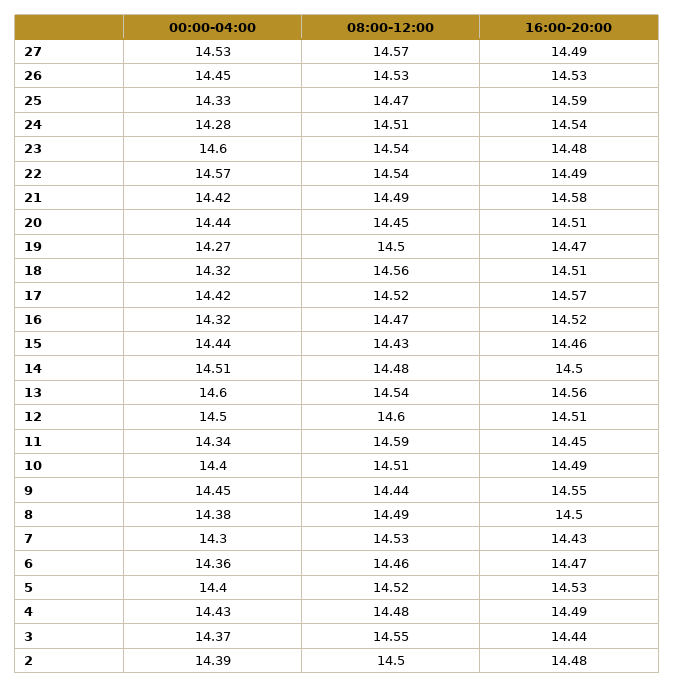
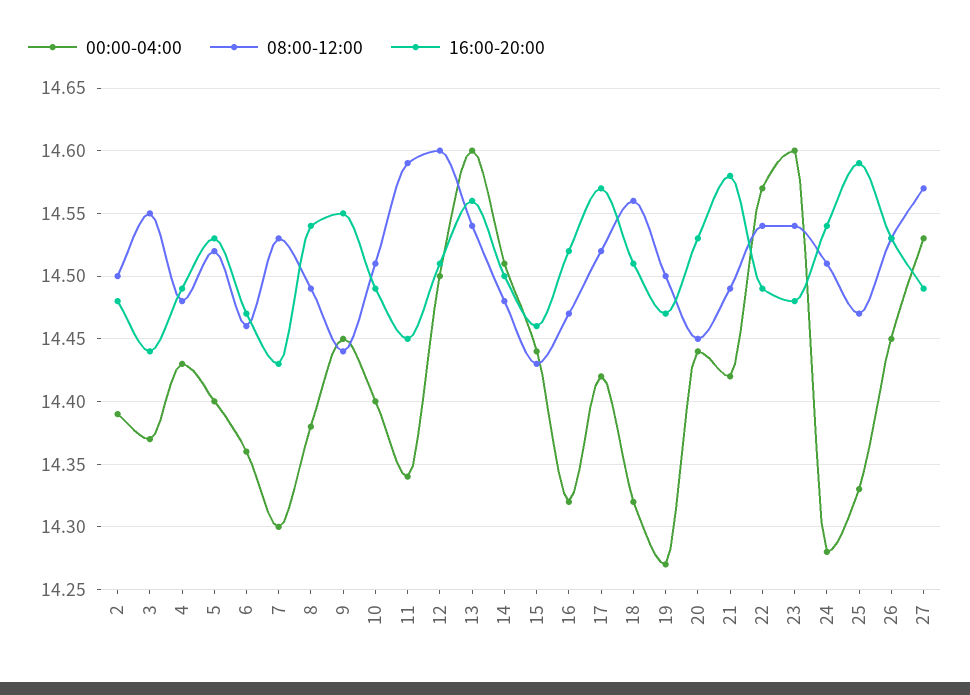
  {
    "00:00-04:00": {
      "27": 14.53,
      "26": 14.45,
      "25": 14.33,
      "24": 14.28,
      "23": 14.6,
      "22": 14.57,
      "21": 14.42,
      "20": 14.44,
      "19": 14.27,
      "18": 14.32,
      "17": 14.42,
      "16": 14.32,
      "15": 14.44,
      "14": 14.51,
      "13": 14.6,
      "12": 14.5,
      "11": 14.34,
      "10": 14.4,
      "9": 14.45,
      "8": 14.38,
      "7": 14.3,
      "6": 14.36,
      "5": 14.4,
      "4": 14.43,
      "3": 14.37,
      "2": 14.39
    },
    "08:00-12:00": {
      "27": 14.57,
      "26": 14.53,
      "25": 14.47,
      "24": 14.51,
      "23": 14.54,
      "22": 14.54,
      "21": 14.49,
      "20": 14.45,
      "19": 14.5,
      "18": 14.56,
      "17": 14.52,
      "16": 14.47,
      "15": 14.43,
      "14": 14.48,
      "13": 14.54,
      "12": 14.6,
      "11": 14.59,
      "10": 14.51,
      "9": 14.44,
      "8": 14.49,
      "7": 14.53,
      "6": 14.46,
      "5": 14.52,
      "4": 14.48,
      "3": 14.55,
      "2": 14.5
    },
    "16:00-20:00": {
      "27": 14.49,
      "26": 14.53,
      "25": 14.59,
      "24": 14.54,
      "23": 14.48,
      "22": 14.49,
      "21": 14.58,
-     "20": 14.51,
+     "20": 14.53,
      "19": 14.47,
      "18": 14.51,
      "17": 14.57,
      "16": 14.52,
      "15": 14.46,
      "14": 14.5,
      "13": 14.56,
      "12": 14.51,
      "11": 14.45,
      "10": 14.49,
      "9": 14.55,
-     "8": 14.5,
+     "8": 14.54,
      "7": 14.43,
      "6": 14.47,
      "5": 14.53,
      "4": 14.49,
      "3": 14.44,
      "2": 14.48
    }
  }

